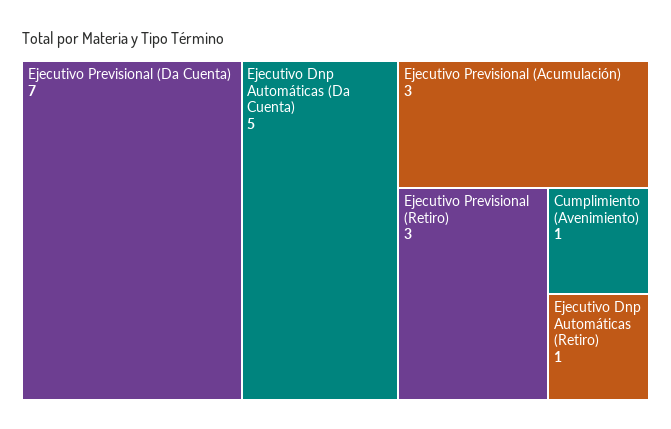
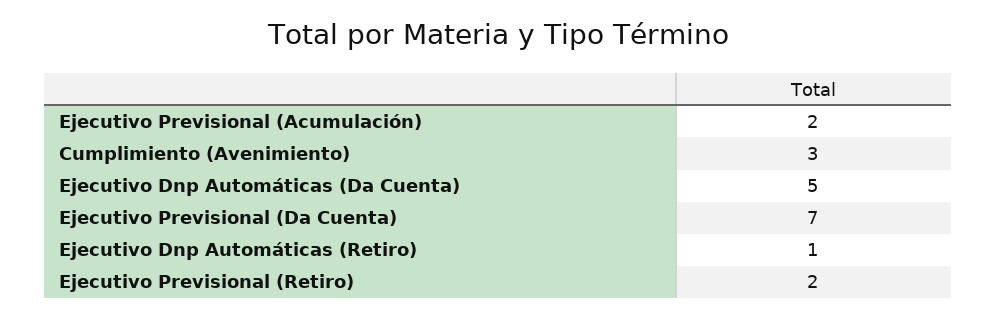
  {
    "Ejecutivo Previsional (Da Cuenta)": 7,
    "Ejecutivo Dnp Automáticas (Da Cuenta)": 5,
-   "Ejecutivo Previsional (Acumulación)": 3,
+   "Ejecutivo Previsional (Acumulación)": 2,
-   "Ejecutivo Previsional (Retiro)": 3,
+   "Ejecutivo Previsional (Retiro)": 2,
-   "Cumplimiento (Avenimiento)": 1,
+   "Cumplimiento (Avenimiento)": 3,
    "Ejecutivo Dnp Automáticas (Retiro)": 1
  }

